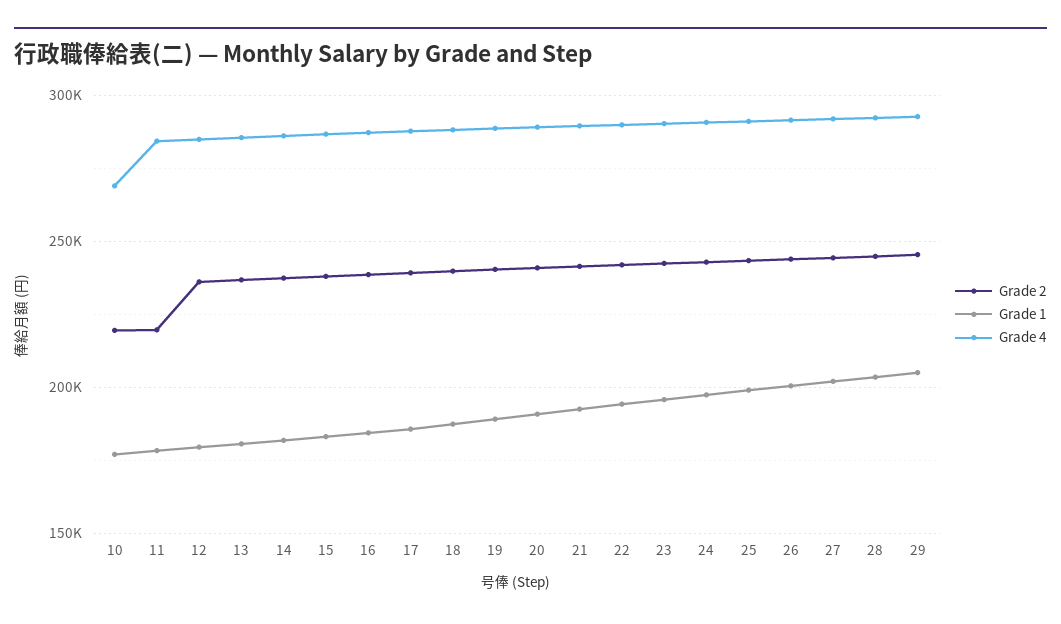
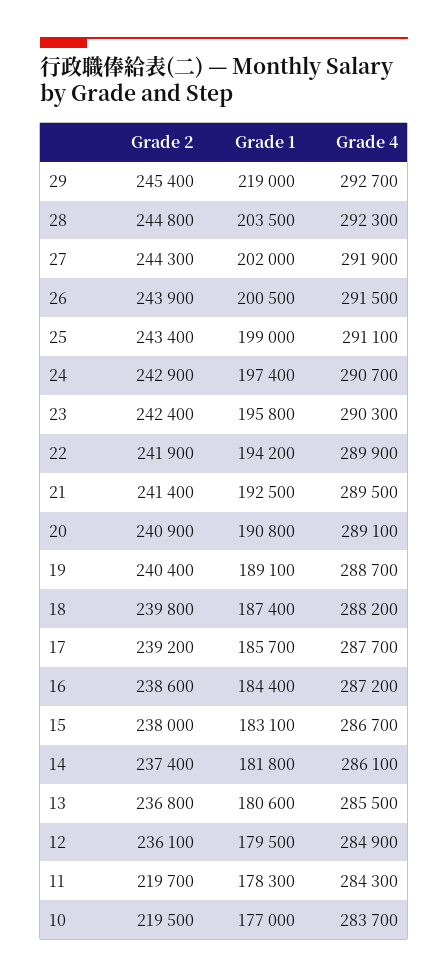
  {
    "Grade 2": {
      "10": 219500,
      "11": 219700,
      "12": 236100,
      "13": 236800,
      "14": 237400,
      "15": 238000,
      "16": 238600,
      "17": 239200,
      "18": 239800,
      "19": 240400,
      "20": 240900,
      "21": 241400,
      "22": 241900,
      "23": 242400,
      "24": 242900,
      "25": 243400,
      "26": 243900,
      "27": 244300,
      "28": 244800,
      "29": 245400
    },
    "Grade 1": {
      "10": 177000,
      "11": 178300,
      "12": 179500,
      "13": 180600,
      "14": 181800,
      "15": 183100,
      "16": 184400,
      "17": 185700,
      "18": 187400,
      "19": 189100,
      "20": 190800,
      "21": 192500,
      "22": 194200,
      "23": 195800,
      "24": 197400,
      "25": 199000,
      "26": 200500,
      "27": 202000,
      "28": 203500,
-     "29": 205000
+     "29": 219000
    },
    "Grade 4": {
-     "10": 270000,
+     "10": 283700,
      "11": 284300,
      "12": 284900,
      "13": 285500,
      "14": 286100,
      "15": 286700,
      "16": 287200,
      "17": 287700,
      "18": 288200,
      "19": 288700,
      "20": 289100,
      "21": 289500,
      "22": 289900,
      "23": 290300,
      "24": 290700,
      "25": 291100,
      "26": 291500,
      "27": 291900,
      "28": 292300,
      "29": 292700
    }
  }

